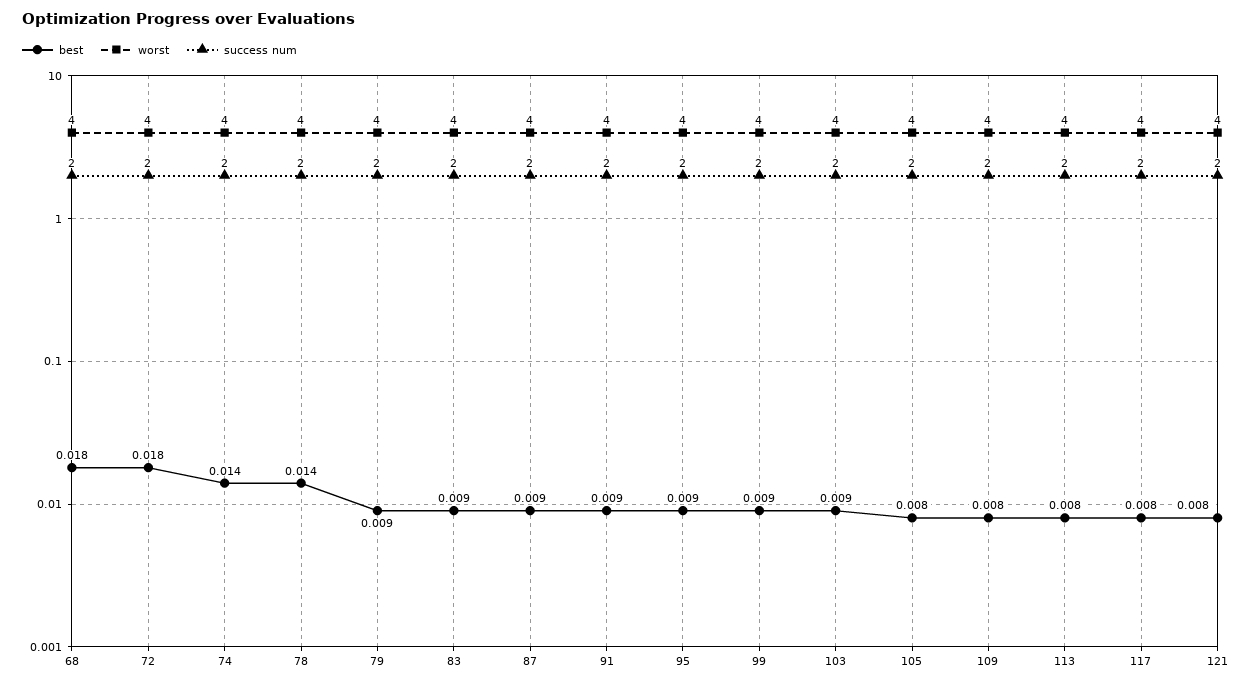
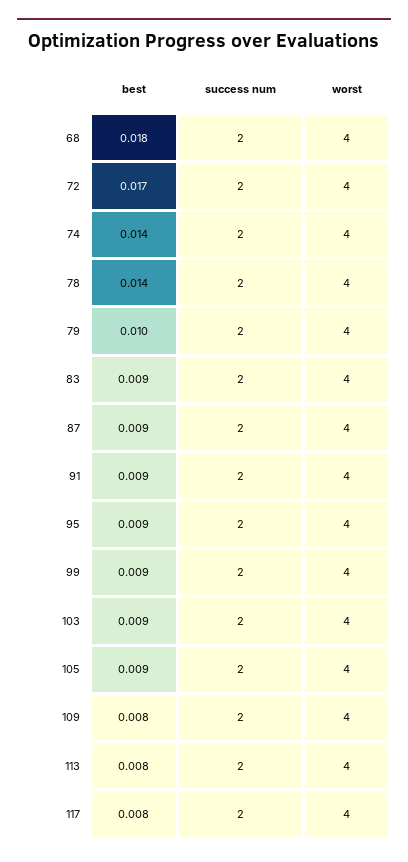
  {
    "best": {
      "68": 0.018,
-     "72": 0.018,
+     "72": 0.017,
      "74": 0.014,
      "78": 0.014,
-     "79": 0.009,
+     "79": 0.01,
      "83": 0.009,
      "87": 0.009,
      "91": 0.009,
      "95": 0.009,
      "99": 0.009,
      "103": 0.009,
-     "105": 0.008,
+     "105": 0.009,
      "109": 0.008,
      "113": 0.008,
-     "117": 0.008,
+     "117": 0.008
-     "121": 0.008
    },
    "worst": {
      "68": 4,
      "72": 4,
      "74": 4,
      "78": 4,
      "79": 4,
      "83": 4,
      "87": 4,
      "91": 4,
      "95": 4,
      "99": 4,
      "103": 4,
      "105": 4,
      "109": 4,
      "113": 4,
-     "117": 4,
+     "117": 4
-     "121": 4
    },
    "success num": {
      "68": 2,
      "72": 2,
      "74": 2,
      "78": 2,
      "79": 2,
      "83": 2,
      "87": 2,
      "91": 2,
      "95": 2,
      "99": 2,
      "103": 2,
      "105": 2,
      "109": 2,
      "113": 2,
-     "117": 2,
+     "117": 2
-     "121": 2
    }
  }

